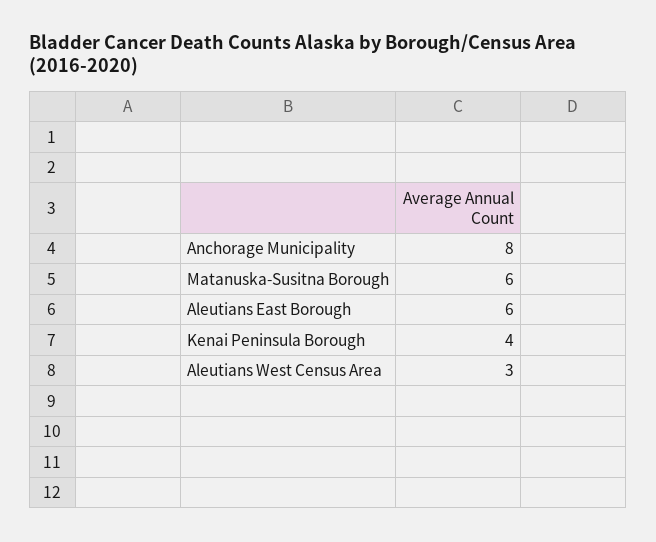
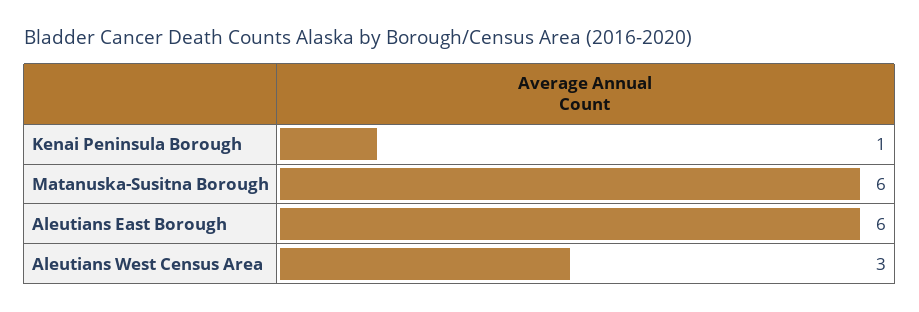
  {
-   "Anchorage Municipality": 8,
    "Matanuska-Susitna Borough": 6,
    "Aleutians East Borough": 6,
-   "Kenai Peninsula Borough": 4,
+   "Kenai Peninsula Borough": 1,
    "Aleutians West Census Area": 3
  }

